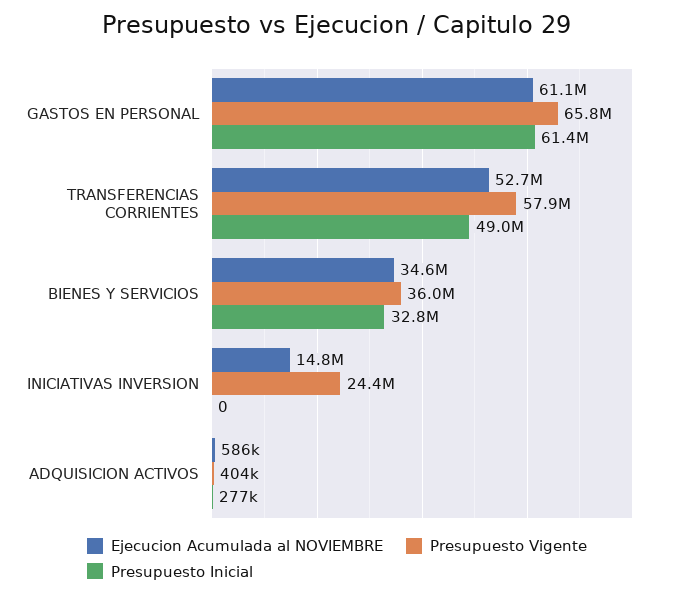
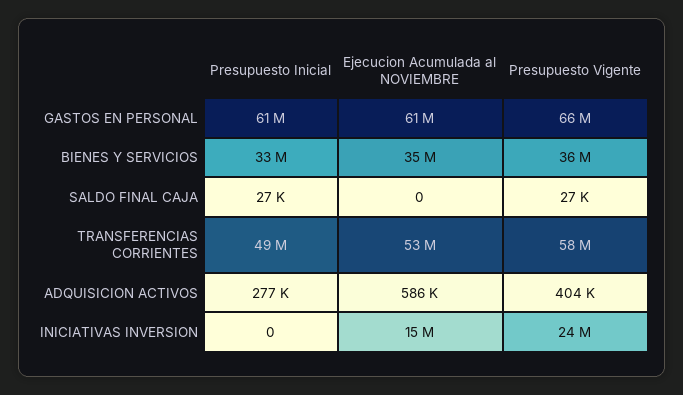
  {
    "Ejecucion Acumulada al NOVIEMBRE": {
      "GASTOS EN PERSONAL": 61100000,
      "TRANSFERENCIAS CORRIENTES": 52700000,
      "BIENES Y SERVICIOS": 34600000,
      "INICIATIVAS INVERSION": 14800000,
-     "ADQUISICION ACTIVOS": 586000
+     "ADQUISICION ACTIVOS": 586000,
+     "SALDO FINAL CAJA": 0
    },
    "Presupuesto Vigente": {
      "GASTOS EN PERSONAL": 65800000,
      "TRANSFERENCIAS CORRIENTES": 57900000,
      "BIENES Y SERVICIOS": 36000000,
      "INICIATIVAS INVERSION": 24400000,
-     "ADQUISICION ACTIVOS": 404000
+     "ADQUISICION ACTIVOS": 404000,
+     "SALDO FINAL CAJA": 27000
    },
    "Presupuesto Inicial": {
      "GASTOS EN PERSONAL": 61400000,
      "TRANSFERENCIAS CORRIENTES": 49000000,
      "BIENES Y SERVICIOS": 32800000,
      "INICIATIVAS INVERSION": 0,
-     "ADQUISICION ACTIVOS": 277000
+     "ADQUISICION ACTIVOS": 277000,
+     "SALDO FINAL CAJA": 27000
    }
  }

